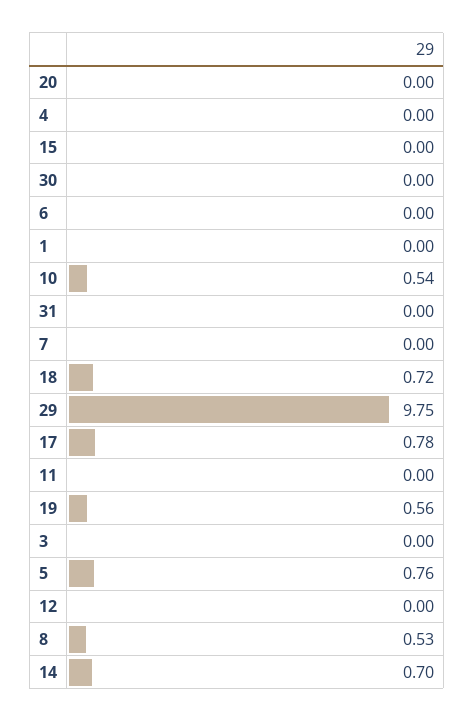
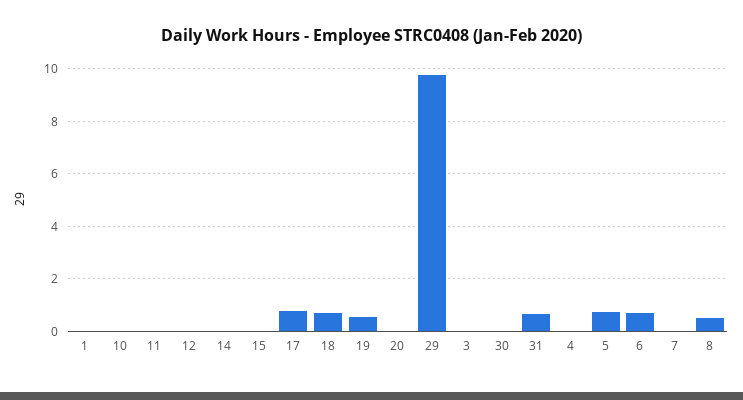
  {
    "20": 0,
    "4": 0,
    "15": 0,
    "30": 0,
-   "6": 0,
+   "6": 0.75,
    "1": 0,
-   "10": 0.54,
+   "10": 0,
-   "31": 0,
+   "31": 0.75,
    "7": 0,
    "18": 0.72,
    "29": 9.75,
    "17": 0.78,
    "11": 0,
    "19": 0.56,
    "3": 0,
    "5": 0.76,
    "12": 0,
    "8": 0.53,
-   "14": 0.7
+   "14": 0
  }

